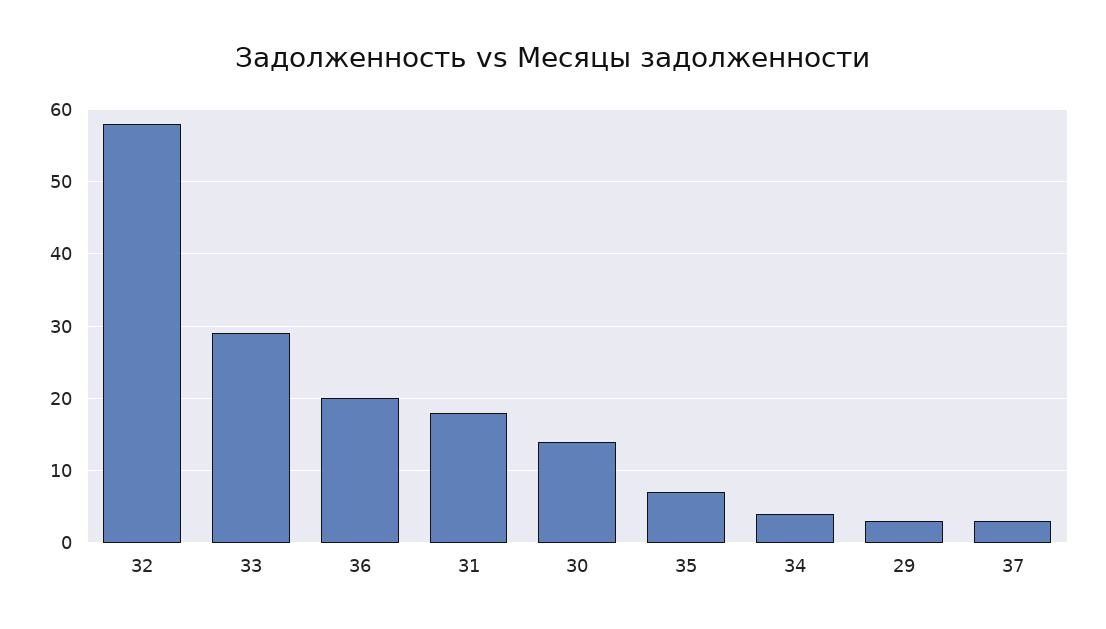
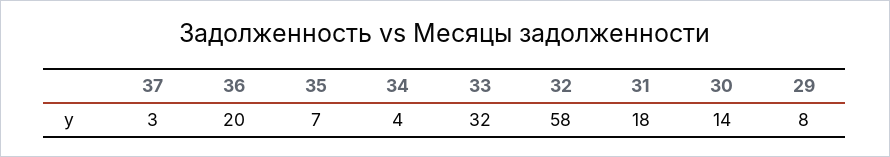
  {
    "32": 58,
-   "33": 29,
+   "33": 32,
    "36": 20,
    "31": 18,
    "30": 14,
    "35": 7,
    "34": 4,
-   "29": 3,
+   "29": 8,
    "37": 3
  }

